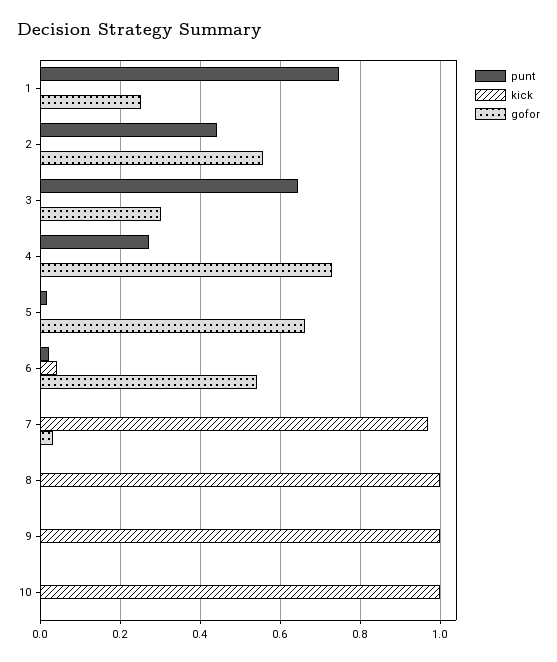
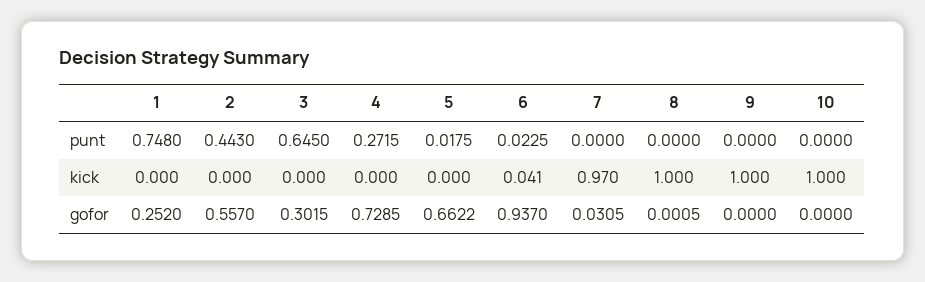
  {
    "punt": {
      "1": 0.748,
      "2": 0.443,
      "3": 0.645,
      "4": 0.2715,
      "5": 0.0175,
      "6": 0.0225,
      "7": 0,
      "8": 0,
      "9": 0,
      "10": 0
    },
    "kick": {
      "1": 0,
      "2": 0,
      "3": 0,
      "4": 0,
      "5": 0,
      "6": 0.041,
      "7": 0.97,
      "8": 1,
      "9": 1,
      "10": 1
    },
    "gofor": {
      "1": 0.252,
      "2": 0.557,
      "3": 0.3015,
      "4": 0.7285,
      "5": 0.6622,
-     "6": 0.54,
+     "6": 0.937,
      "7": 0.0305,
      "8": 0.0005,
      "9": 0,
      "10": 0
    }
  }

